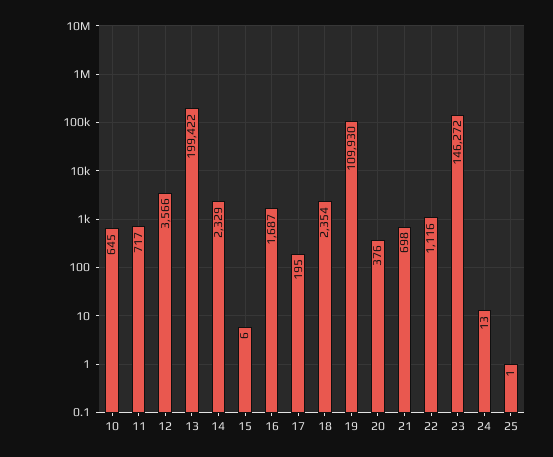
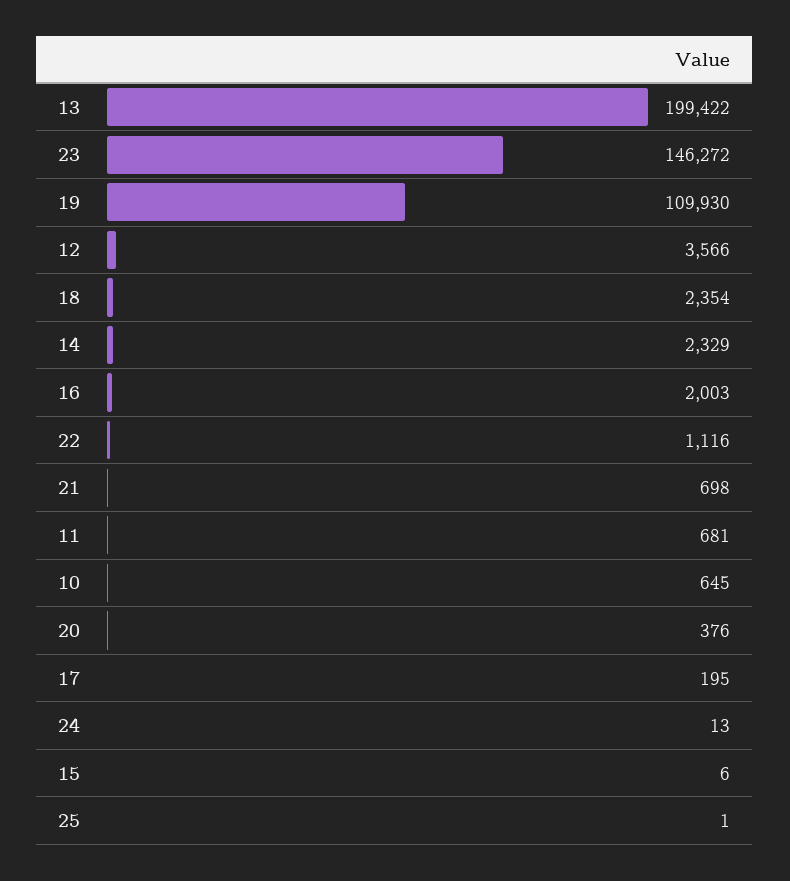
  {
    "10": 645,
-   "11": 717,
+   "11": 681,
    "12": 3566,
    "13": 199422,
    "14": 2329,
    "15": 6,
-   "16": 1687,
+   "16": 2003,
    "17": 195,
    "18": 2354,
    "19": 109930,
    "20": 376,
    "21": 698,
    "22": 1116,
    "23": 146272,
    "24": 13,
    "25": 1
  }

